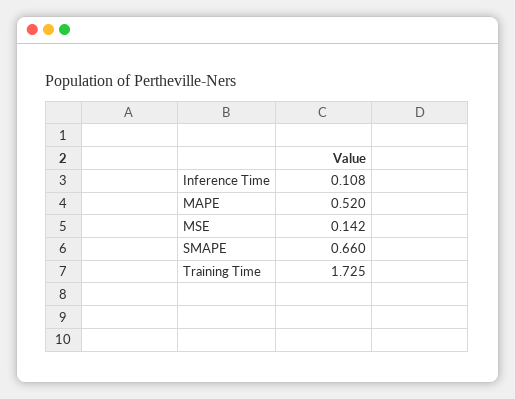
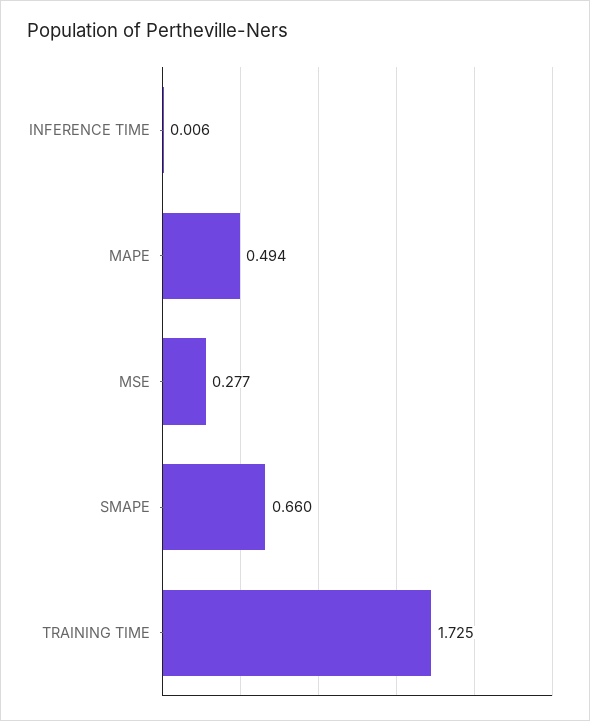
  {
-   "Inference Time": 0.108,
+   "Inference Time": 0.006,
-   "MAPE": 0.52,
+   "MAPE": 0.494,
-   "MSE": 0.142,
+   "MSE": 0.277,
    "SMAPE": 0.66,
    "Training Time": 1.725
  }

